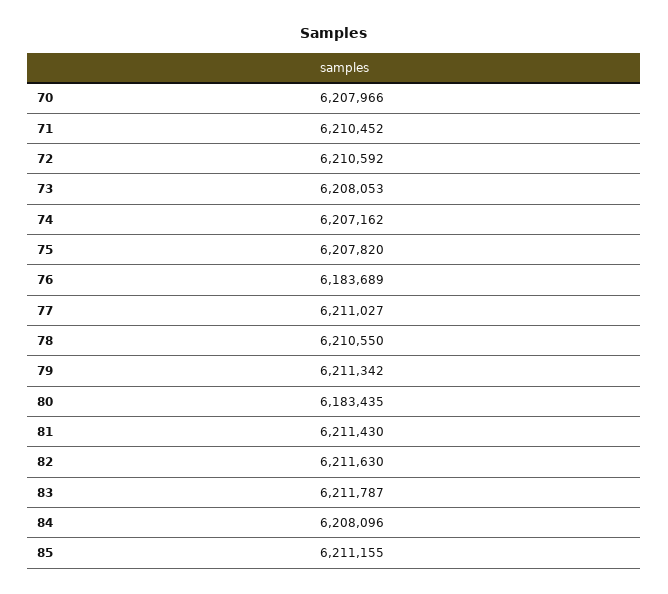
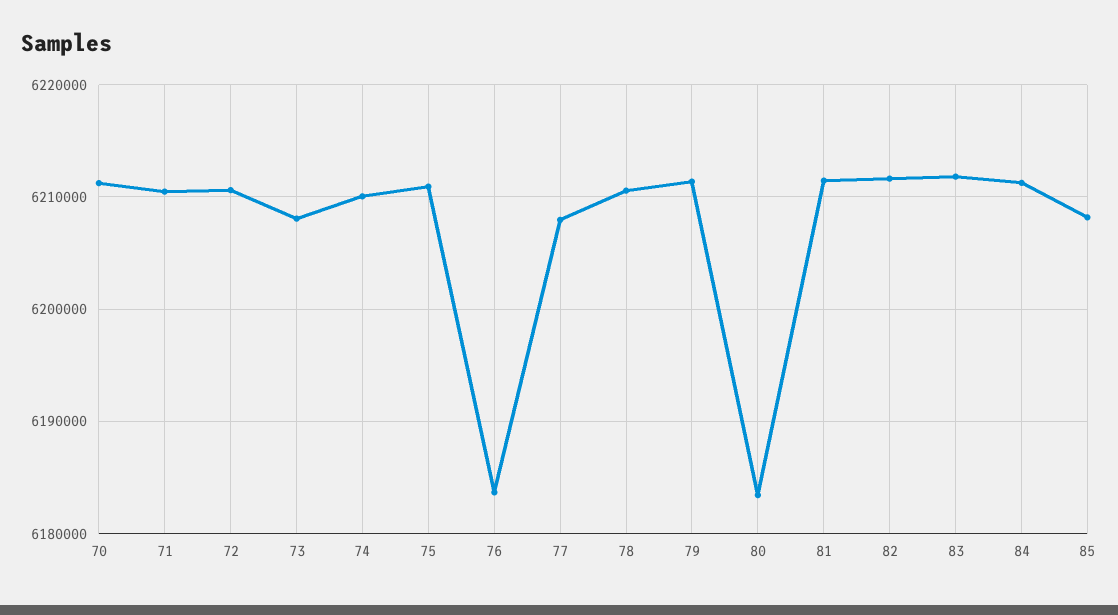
  {
-   "70": 6207966,
+   "70": 6211000,
    "71": 6210452,
    "72": 6210592,
    "73": 6208053,
-   "74": 6207162,
+   "74": 6210000,
-   "75": 6207820,
+   "75": 6211000,
    "76": 6183689,
-   "77": 6211027,
+   "77": 6208000,
    "78": 6210550,
    "79": 6211342,
    "80": 6183435,
    "81": 6211430,
    "82": 6211630,
    "83": 6211787,
-   "84": 6208096,
+   "84": 6211000,
-   "85": 6211155
+   "85": 6208000
  }

